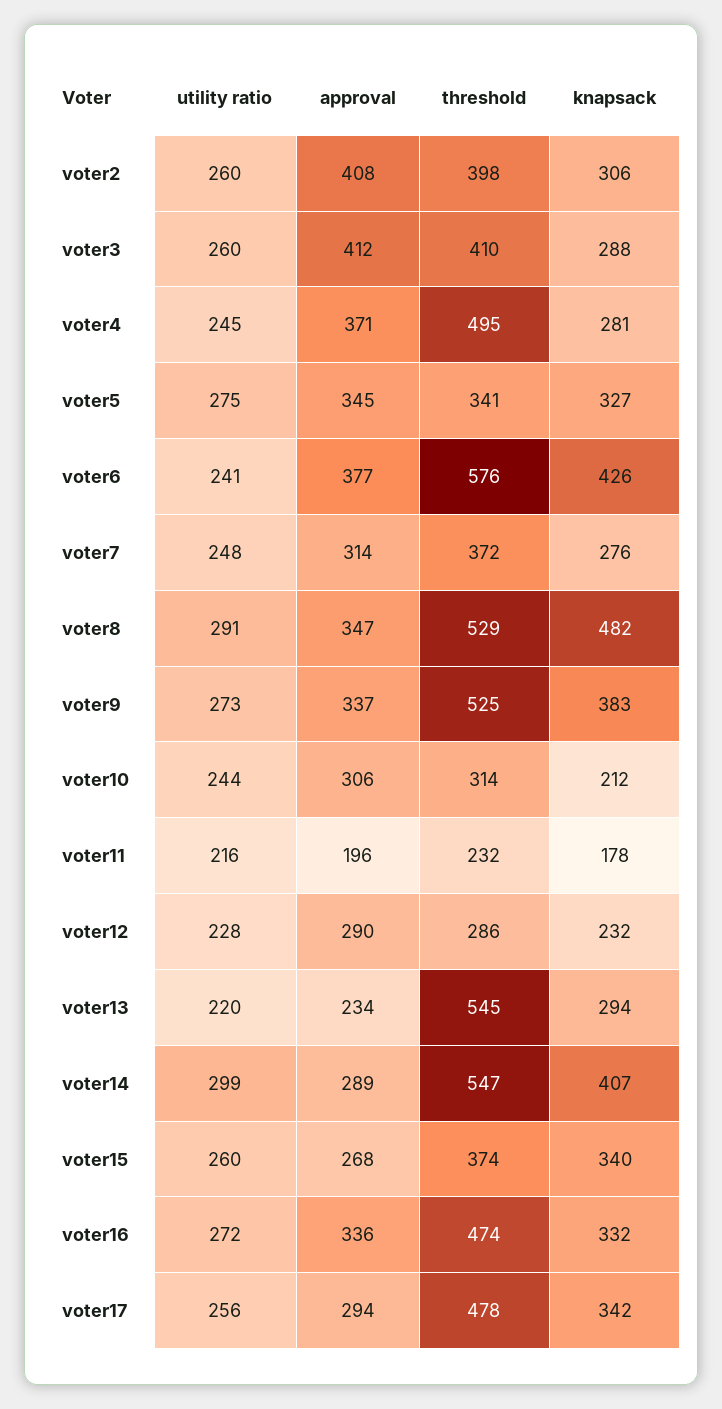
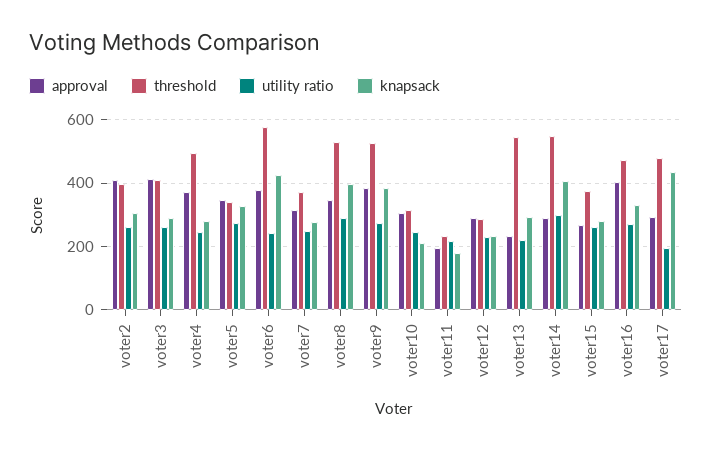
  {
    "utility ratio": {
      "voter2": 260,
      "voter3": 260,
      "voter4": 245,
      "voter5": 275,
      "voter6": 241,
      "voter7": 248,
      "voter8": 291,
      "voter9": 273,
      "voter10": 244,
      "voter11": 216,
      "voter12": 228,
      "voter13": 220,
      "voter14": 299,
      "voter15": 260,
      "voter16": 272,
-     "voter17": 256
+     "voter17": 200
    },
    "approval": {
      "voter2": 408,
      "voter3": 412,
      "voter4": 371,
      "voter5": 345,
      "voter6": 377,
      "voter7": 314,
      "voter8": 347,
-     "voter9": 337,
+     "voter9": 380,
      "voter10": 306,
      "voter11": 196,
      "voter12": 290,
      "voter13": 234,
      "voter14": 289,
      "voter15": 268,
-     "voter16": 336,
+     "voter16": 400,
      "voter17": 294
    },
    "threshold": {
      "voter2": 398,
      "voter3": 410,
      "voter4": 495,
      "voter5": 341,
      "voter6": 576,
      "voter7": 372,
      "voter8": 529,
      "voter9": 525,
      "voter10": 314,
      "voter11": 232,
      "voter12": 286,
      "voter13": 545,
      "voter14": 547,
      "voter15": 374,
      "voter16": 474,
      "voter17": 478
    },
    "knapsack": {
      "voter2": 306,
      "voter3": 288,
      "voter4": 281,
      "voter5": 327,
      "voter6": 426,
      "voter7": 276,
-     "voter8": 482,
+     "voter8": 400,
      "voter9": 383,
      "voter10": 212,
      "voter11": 178,
      "voter12": 232,
      "voter13": 294,
      "voter14": 407,
-     "voter15": 340,
+     "voter15": 280,
      "voter16": 332,
-     "voter17": 342
+     "voter17": 440
    }
  }

